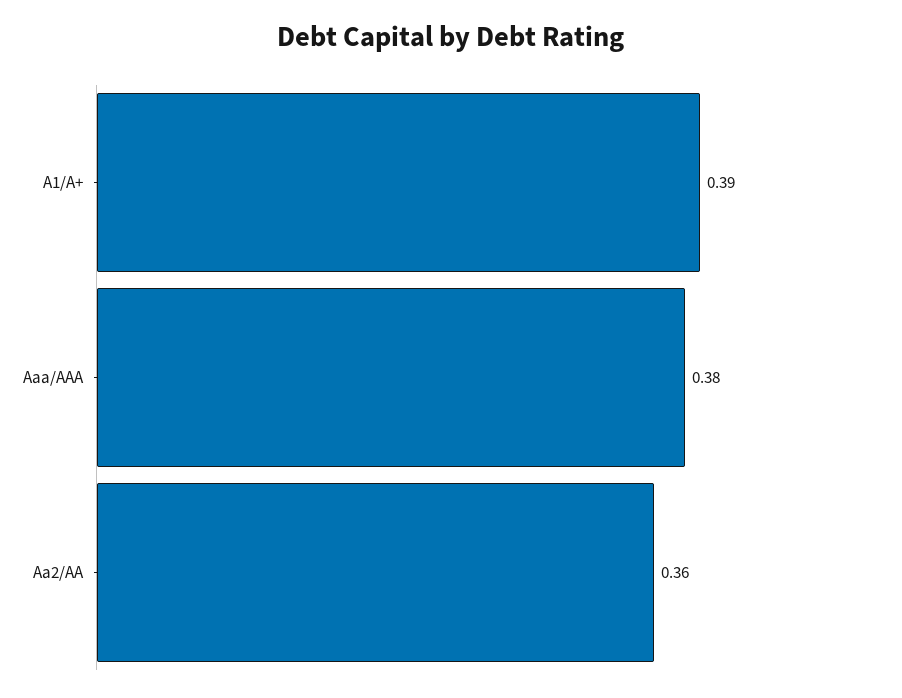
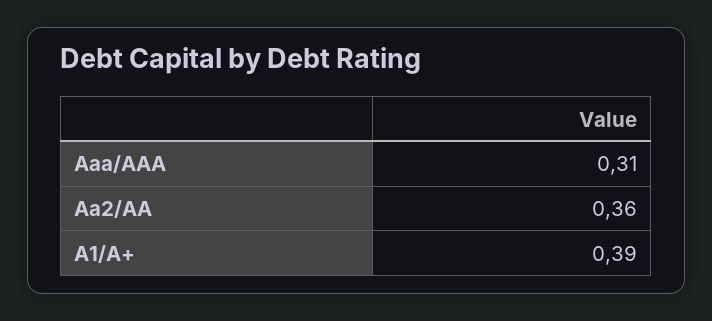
  {
    "A1/A+": 0.39,
-   "Aaa/AAA": 0.38,
+   "Aaa/AAA": 0.31,
    "Aa2/AA": 0.36
  }

